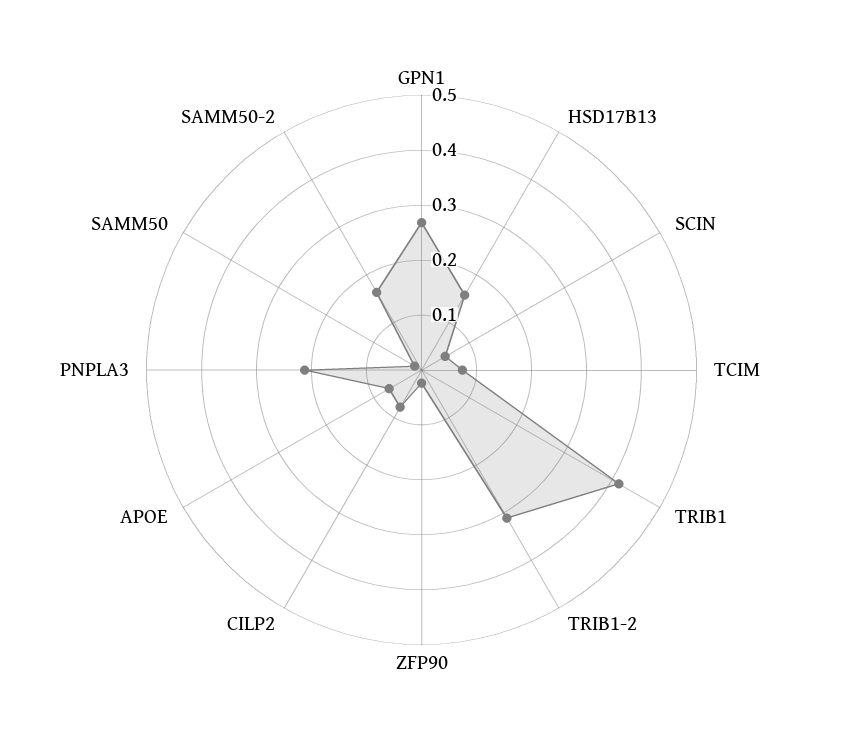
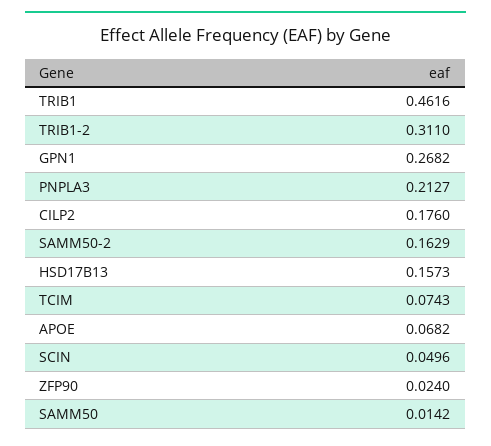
  {
    "GPN1": 0.2682,
    "HSD17B13": 0.1573,
    "SCIN": 0.0496,
    "TCIM": 0.0743,
-   "TRIB1": 0.42,
+   "TRIB1": 0.4616,
    "TRIB1-2": 0.311,
    "ZFP90": 0.024,
-   "CILP2": 0.08,
+   "CILP2": 0.176,
    "APOE": 0.0682,
    "PNPLA3": 0.2127,
    "SAMM50": 0.0142,
    "SAMM50-2": 0.1629
  }

